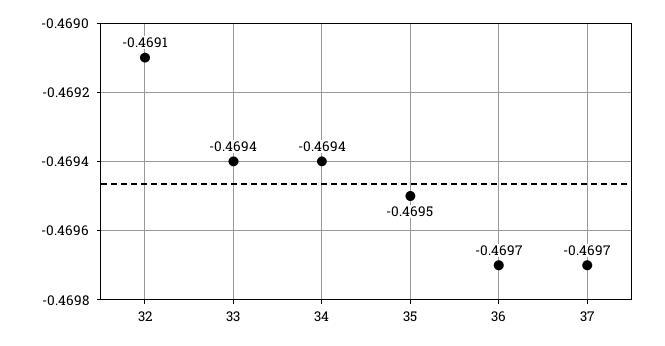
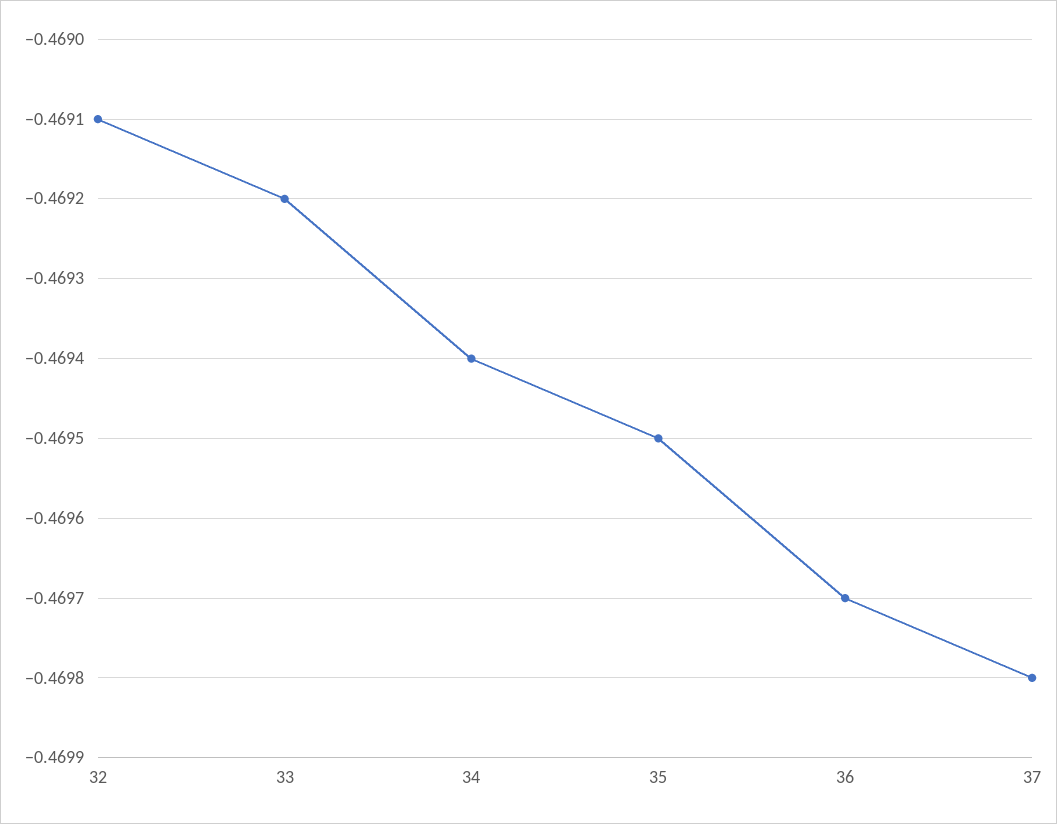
  {
    "32": -0.4691,
-   "33": -0.4694,
+   "33": -0.4692,
    "34": -0.4694,
    "35": -0.4695,
    "36": -0.4697,
-   "37": -0.4697
+   "37": -0.4698
  }

